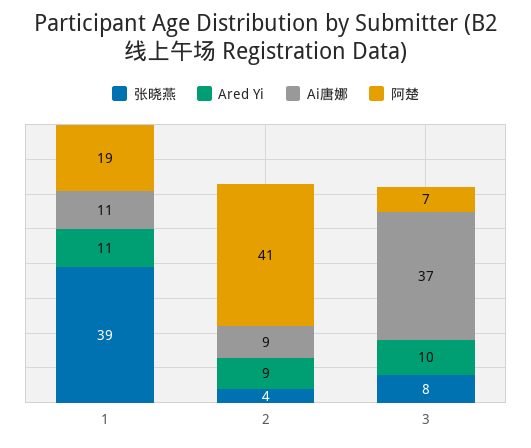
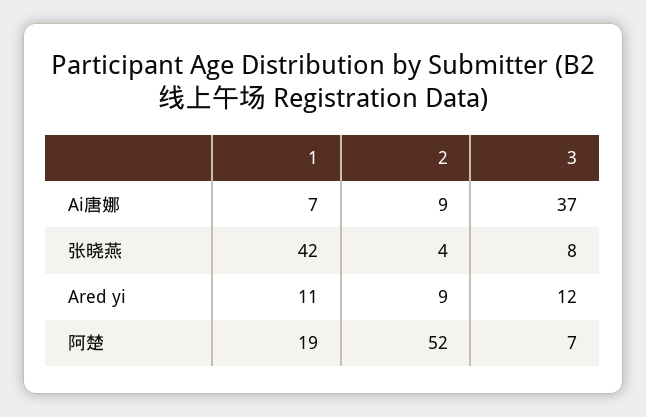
  {
    "张晓燕": {
-     "1": 39,
+     "1": 42,
      "2": 4,
      "3": 8
    },
    "Ared Yi": {
      "1": 11,
      "2": 9,
-     "3": 10
+     "3": 12
    },
    "Ai唐娜": {
-     "1": 11,
+     "1": 7,
      "2": 9,
      "3": 37
    },
    "阿楚": {
      "1": 19,
-     "2": 41,
+     "2": 52,
      "3": 7
    }
  }

